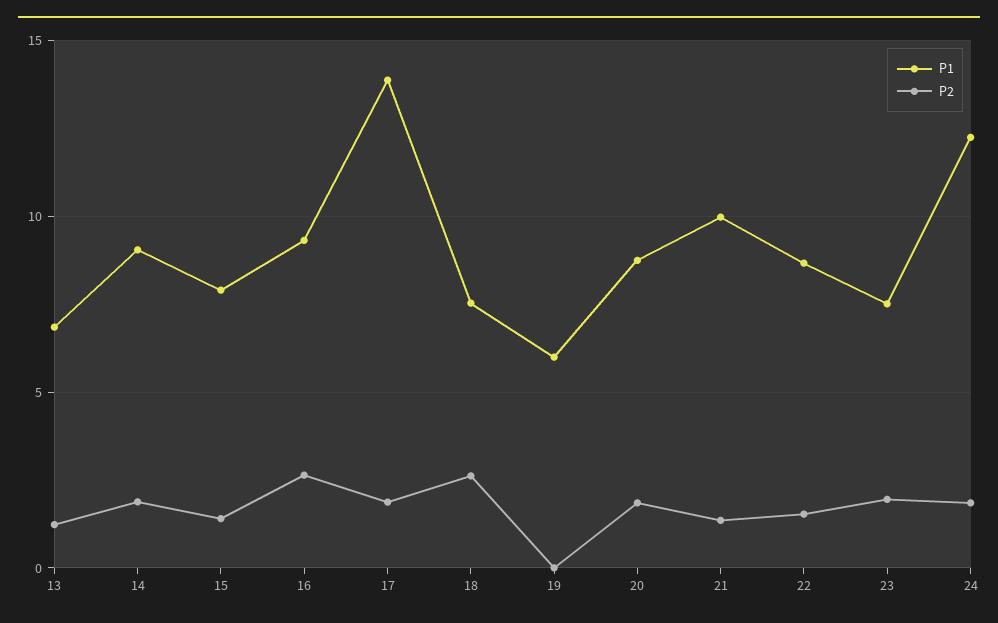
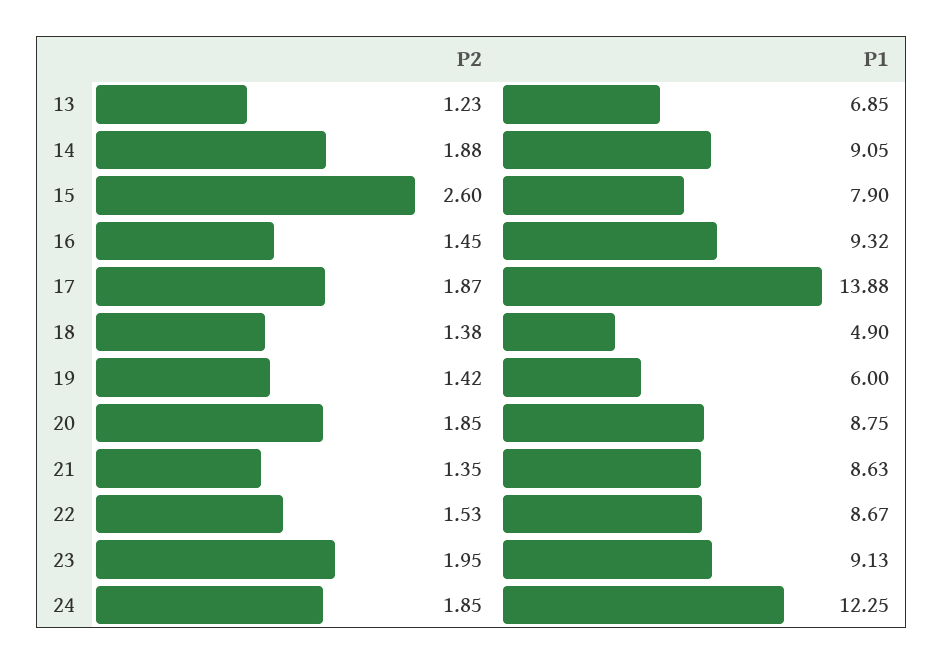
  {
    "P1": {
      "13": 6.85,
      "14": 9.05,
      "15": 7.9,
      "16": 9.32,
      "17": 13.88,
-     "18": 7.5,
+     "18": 4.9,
      "19": 6,
      "20": 8.75,
-     "21": 10,
+     "21": 8.63,
      "22": 8.67,
-     "23": 7.5,
+     "23": 9.13,
      "24": 12.25
    },
    "P2": {
      "13": 1.23,
      "14": 1.88,
-     "15": 1.5,
+     "15": 2.6,
-     "16": 2.5,
+     "16": 1.45,
      "17": 1.87,
-     "18": 2.5,
+     "18": 1.38,
-     "19": 0,
+     "19": 1.42,
      "20": 1.85,
      "21": 1.35,
      "22": 1.53,
      "23": 1.95,
      "24": 1.85
    }
  }

